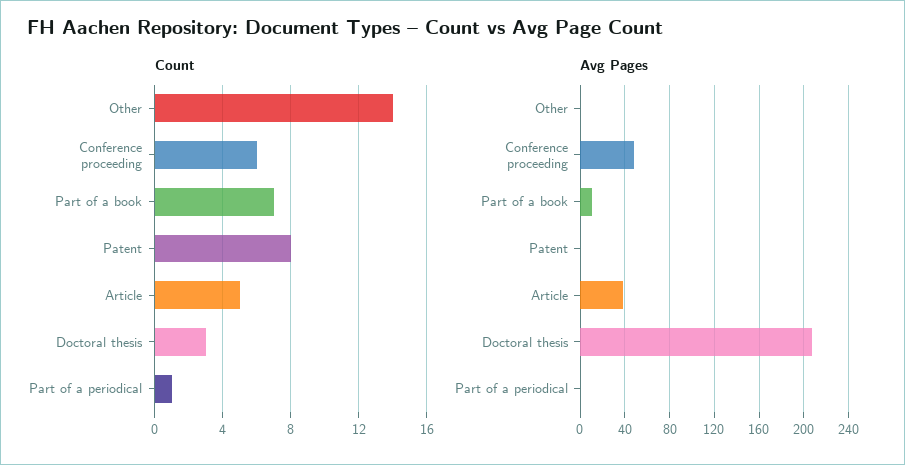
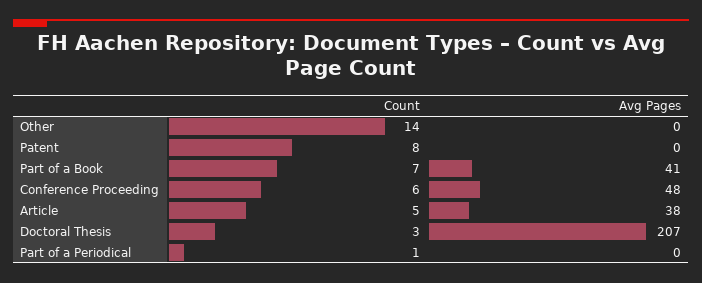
  {
    "Count": {
      "Other": 14,
      "Conference proceeding": 6,
      "Part of a book": 7,
      "Patent": 8,
      "Article": 5,
      "Doctoral thesis": 3,
      "Part of a periodical": 1
    },
    "Avg Pages": {
      "Other": 0,
      "Conference proceeding": 48,
-     "Part of a book": 10,
+     "Part of a book": 41,
      "Patent": 0,
      "Article": 38,
      "Doctoral thesis": 207,
      "Part of a periodical": 0
    }
  }

